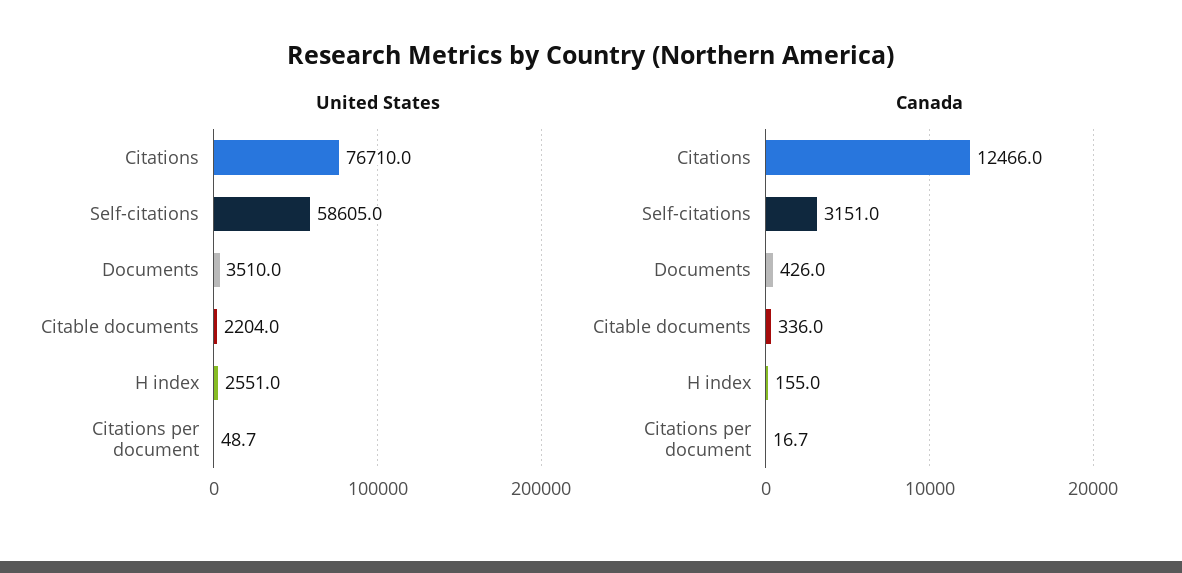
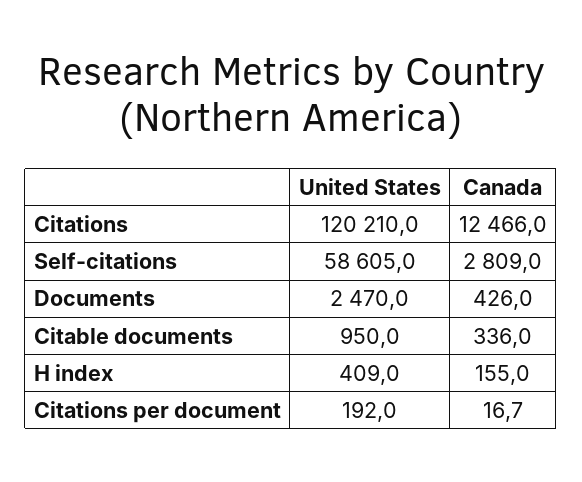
  {
    "United States": {
-     "Citations": 76710,
+     "Citations": 120210,
      "Self-citations": 58605,
-     "Documents": 3510,
+     "Documents": 2470,
-     "Citable documents": 2204,
+     "Citable documents": 950,
-     "H index": 2551,
+     "H index": 409,
-     "Citations per document": 48.7
+     "Citations per document": 192
    },
    "Canada": {
      "Citations": 12466,
-     "Self-citations": 3151,
+     "Self-citations": 2809,
      "Documents": 426,
      "Citable documents": 336,
      "H index": 155,
      "Citations per document": 16.7
    }
  }

